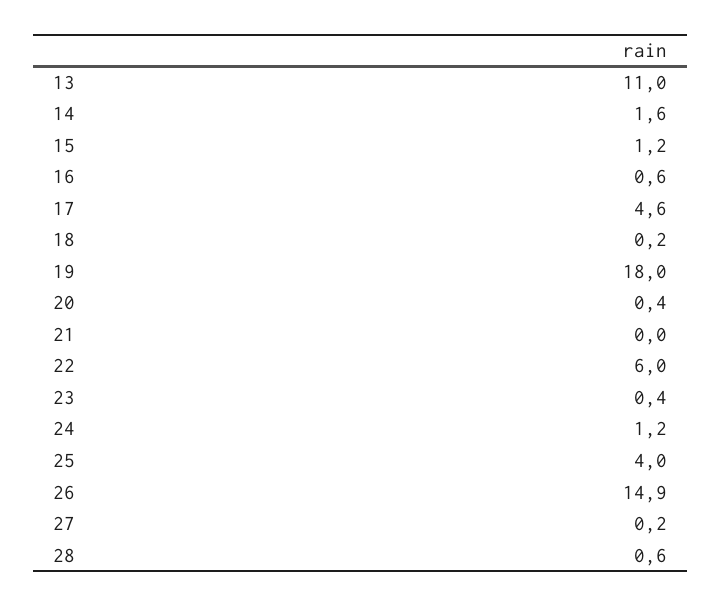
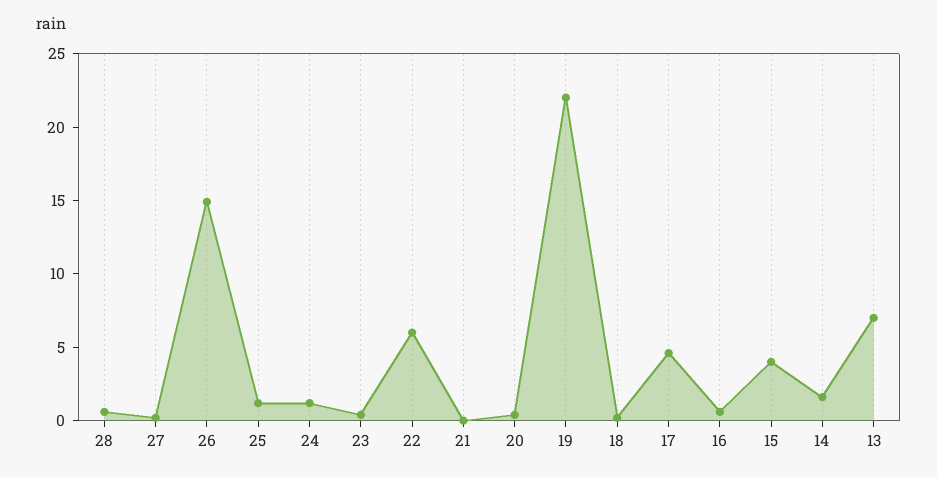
  {
-   "13": 11,
+   "13": 7,
    "14": 1.6,
-   "15": 1.2,
+   "15": 4,
    "16": 0.6,
    "17": 4.6,
    "18": 0.2,
-   "19": 18,
+   "19": 22,
    "20": 0.4,
    "21": 0,
    "22": 6,
    "23": 0.4,
    "24": 1.2,
-   "25": 4,
+   "25": 1,
    "26": 14.9,
    "27": 0.2,
    "28": 0.6
  }

